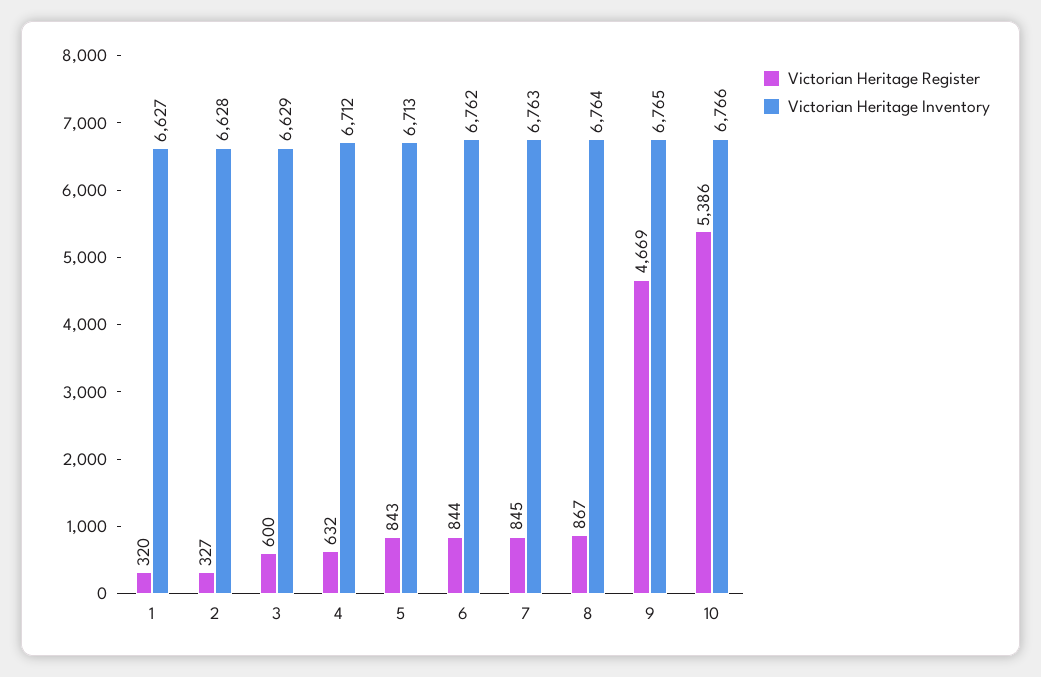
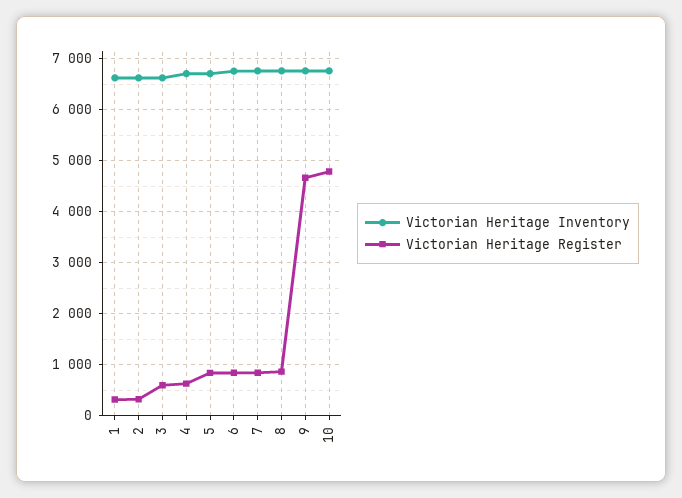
  {
    "Victorian Heritage Register": {
      "1": 320,
      "2": 327,
      "3": 600,
      "4": 632,
      "5": 843,
      "6": 844,
      "7": 845,
      "8": 867,
      "9": 4669,
-     "10": 5386
+     "10": 4800
    },
    "Victorian Heritage Inventory": {
      "1": 6627,
      "2": 6628,
      "3": 6629,
      "4": 6712,
      "5": 6713,
      "6": 6762,
      "7": 6763,
      "8": 6764,
      "9": 6765,
      "10": 6766
    }
  }

